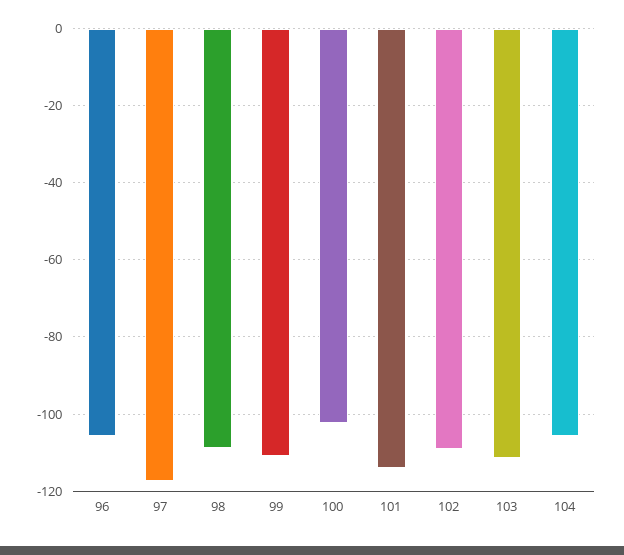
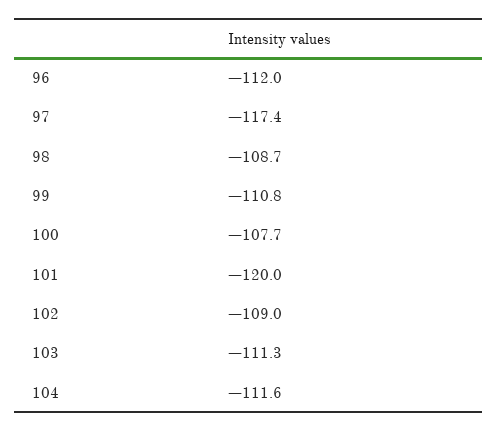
  {
-   "96": -106,
+   "96": -112,
    "97": -117.4,
    "98": -108.7,
    "99": -110.8,
-   "100": -102,
+   "100": -107.7,
-   "101": -114,
+   "101": -120,
    "102": -109,
    "103": -111.3,
-   "104": -106
+   "104": -111.6
  }

